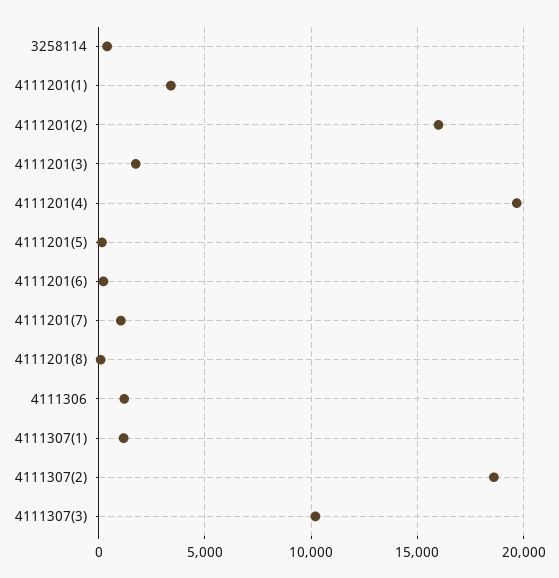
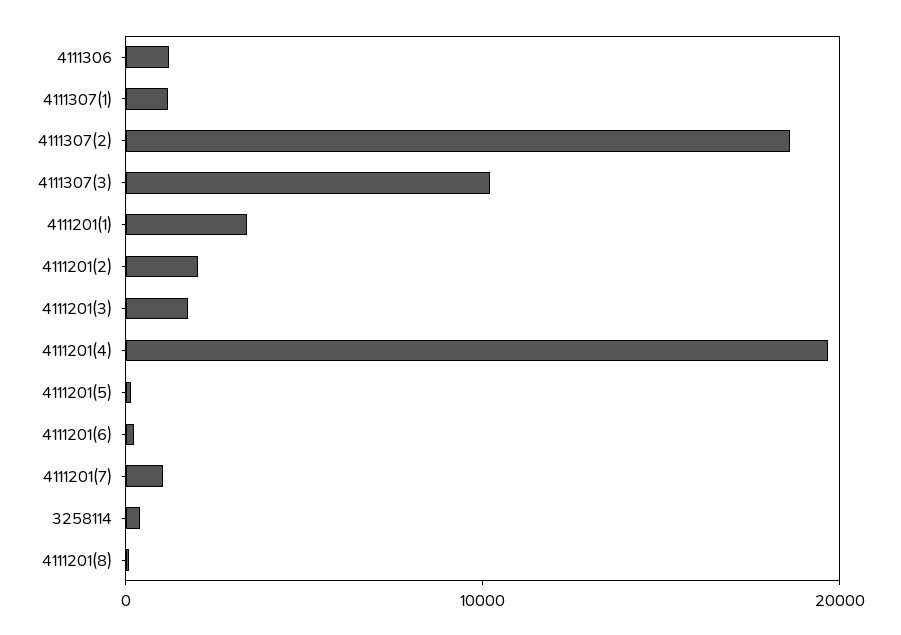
  {
    "3258114": 500,
    "4111201(1)": 3500,
-   "4111201(2)": 16000,
+   "4111201(2)": 2000,
    "4111201(3)": 1500,
    "4111201(4)": 19500,
    "4111201(5)": 0,
    "4111201(6)": 0,
    "4111201(7)": 1000,
    "4111201(8)": 0,
    "4111306": 1000,
    "4111307(1)": 1000,
    "4111307(2)": 18500,
    "4111307(3)": 10000
  }

